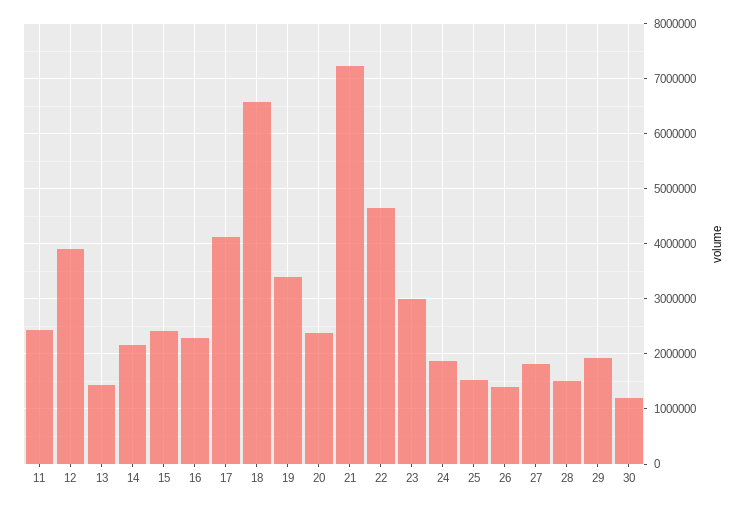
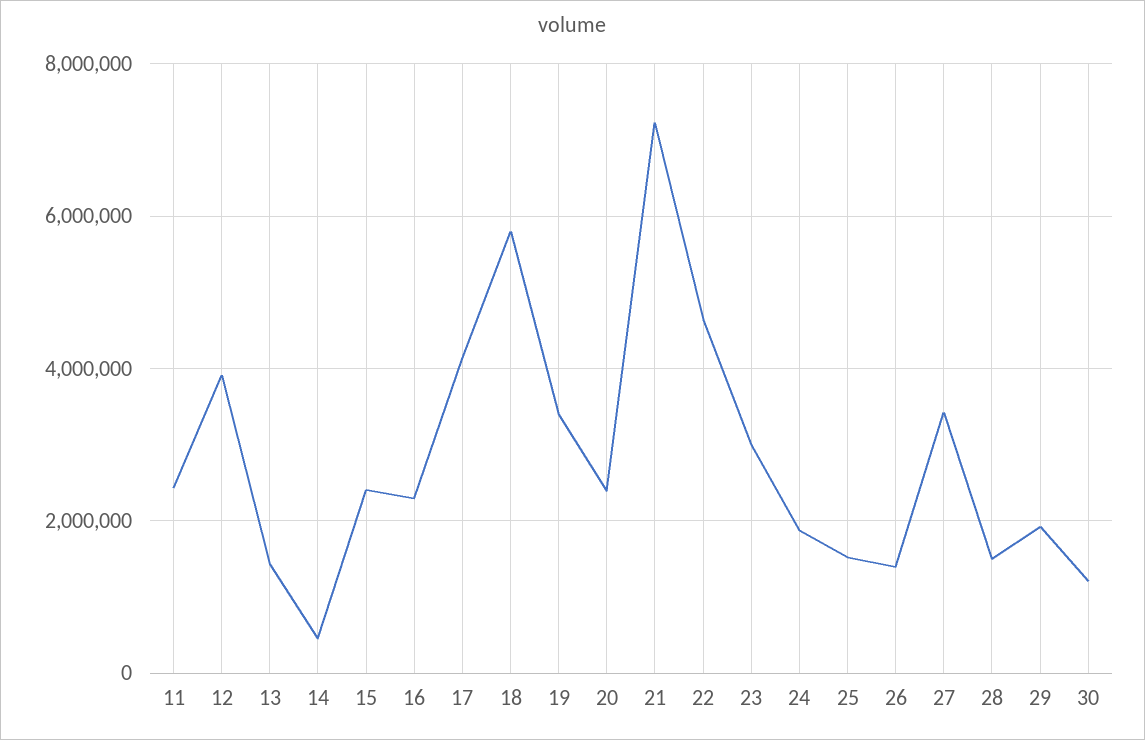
  {
    "11": 2400000,
    "12": 4000000,
    "13": 1400000,
-   "14": 2200000,
+   "14": 400000,
    "15": 2400000,
    "16": 2200000,
    "17": 4200000,
-   "18": 6600000,
+   "18": 5800000,
    "19": 3400000,
    "20": 2400000,
    "21": 7200000,
    "22": 4600000,
    "23": 3000000,
    "24": 1800000,
    "25": 1600000,
    "26": 1400000,
-   "27": 1800000,
+   "27": 3400000,
    "28": 1600000,
    "29": 2000000,
    "30": 1200000
  }

